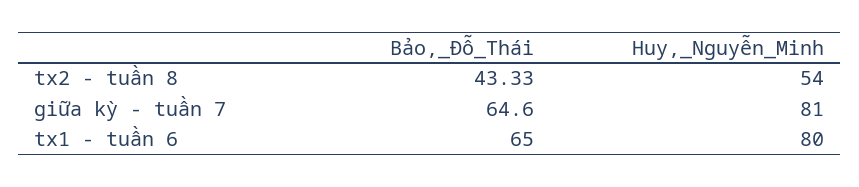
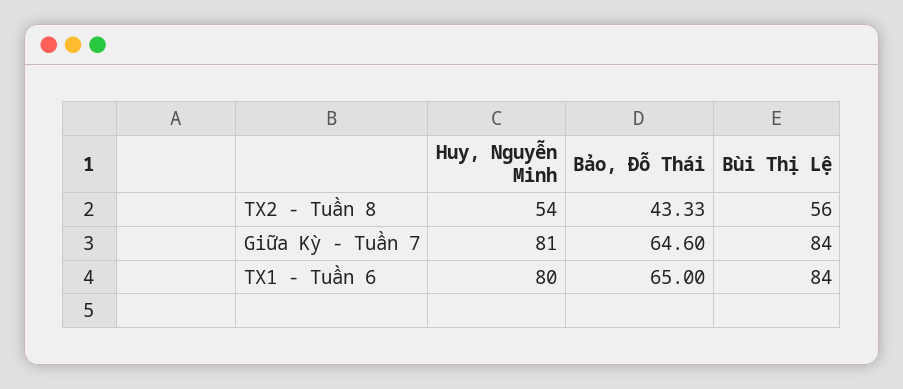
  {
    "Bảo,_Đỗ_Thái": {
      "tx2 - tuần 8": 43.33,
      "giữa kỳ - tuần 7": 64.6,
      "tx1 - tuần 6": 65
    },
    "Huy,_Nguyễn_Minh": {
      "tx2 - tuần 8": 54,
      "giữa kỳ - tuần 7": 81,
      "tx1 - tuần 6": 80
-   }
+   },
+   "Bùi Thị Lệ": {
+     "tx2 - tuần 8": 56,
+     "giữa kỳ - tuần 7": 84,
+     "tx1 - tuần 6": 84
+   }
  }

